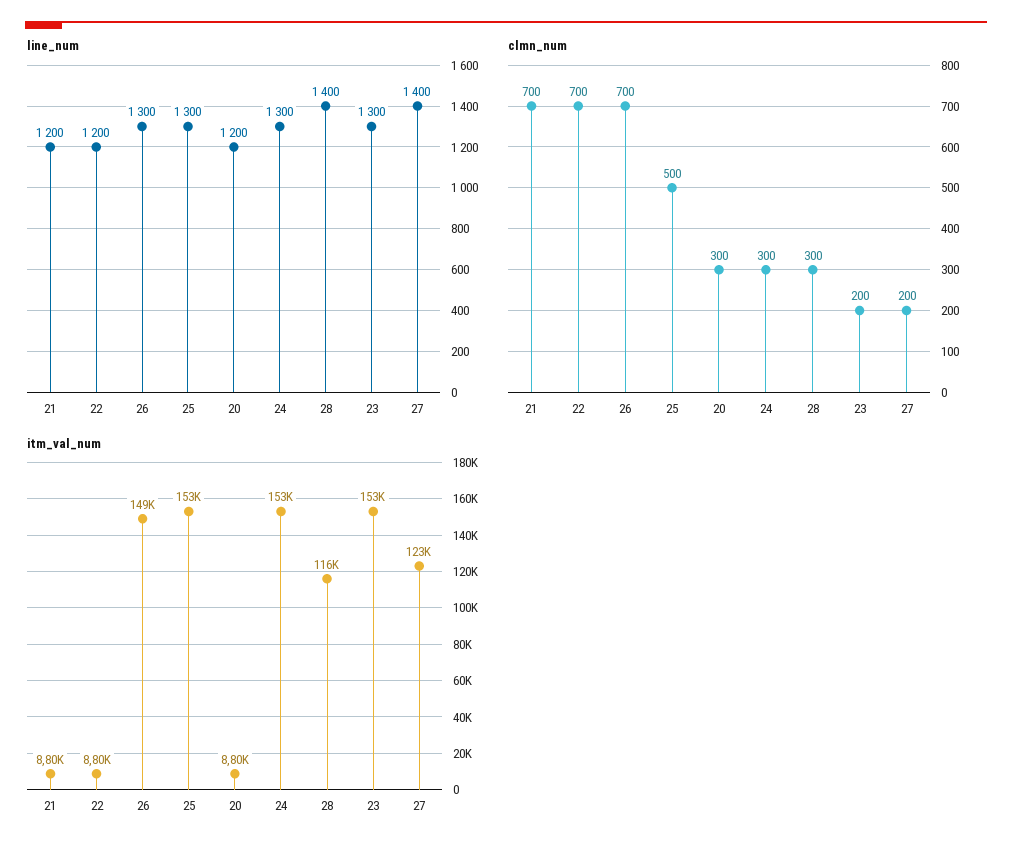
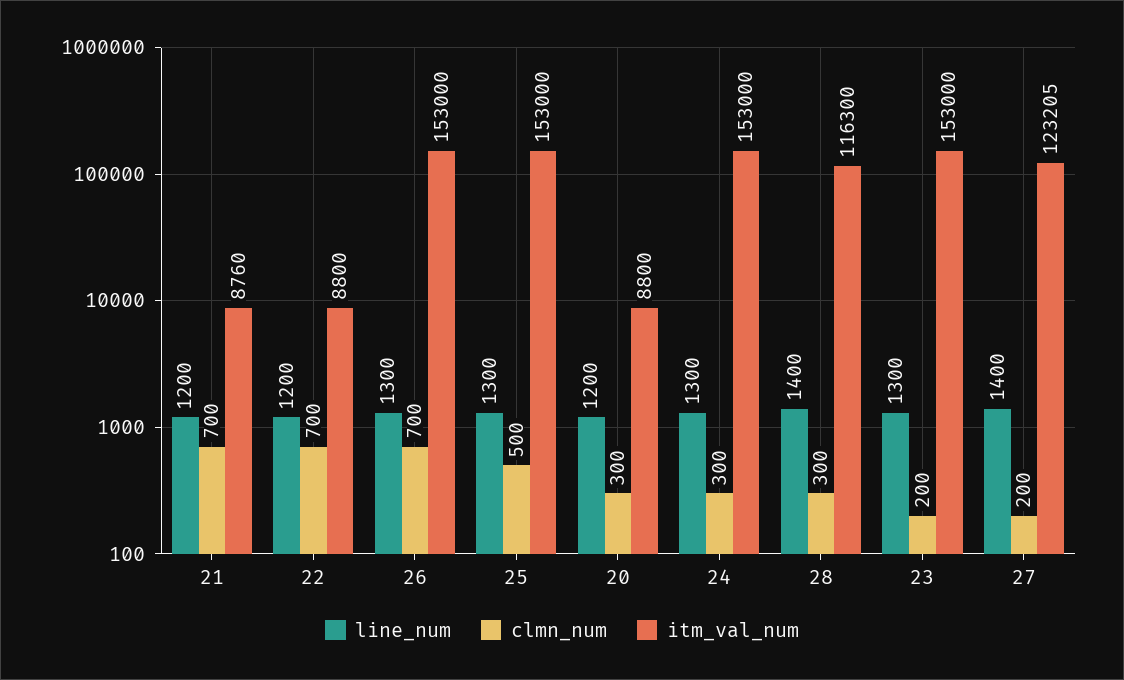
  {
    "line_num": {
      "21": 1200,
      "22": 1200,
      "26": 1300,
      "25": 1300,
      "20": 1200,
      "24": 1300,
      "28": 1400,
      "23": 1300,
      "27": 1400
    },
    "clmn_num": {
      "21": 700,
      "22": 700,
      "26": 700,
      "25": 500,
      "20": 300,
      "24": 300,
      "28": 300,
      "23": 200,
      "27": 200
    },
    "itm_val_num": {
-     "21": 8800,
+     "21": 8760,
      "22": 8800,
-     "26": 149000,
+     "26": 153000,
      "25": 153000,
      "20": 8800,
      "24": 153000,
      "28": 116300,
      "23": 153000,
      "27": 123205
    }
  }

